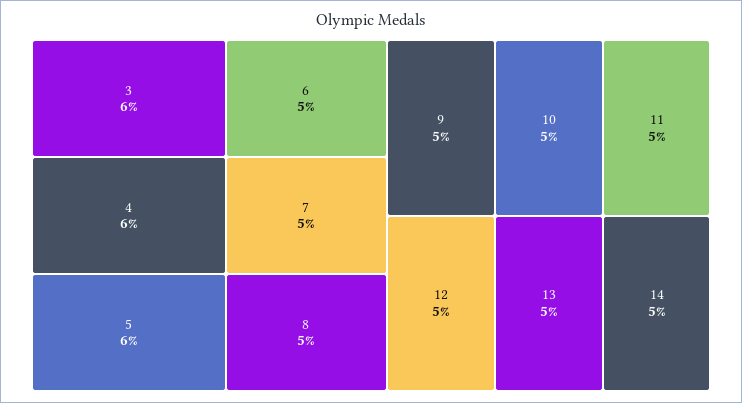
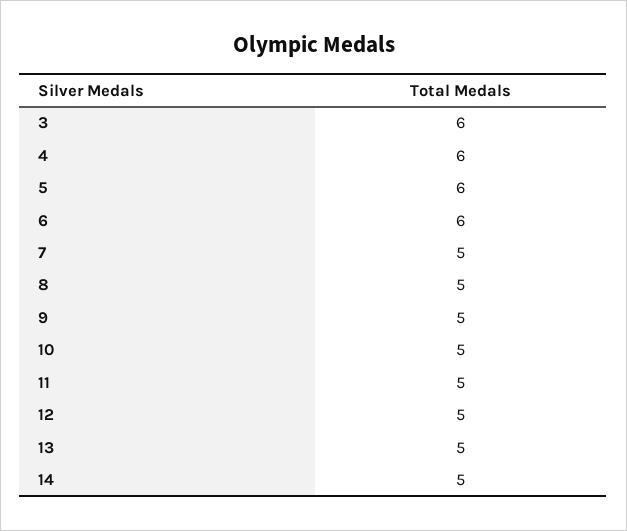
  {
    "3": 6,
    "4": 6,
    "5": 6,
-   "6": 5,
+   "6": 6,
    "7": 5,
    "8": 5,
    "9": 5,
    "10": 5,
    "11": 5,
    "12": 5,
    "13": 5,
    "14": 5
  }

